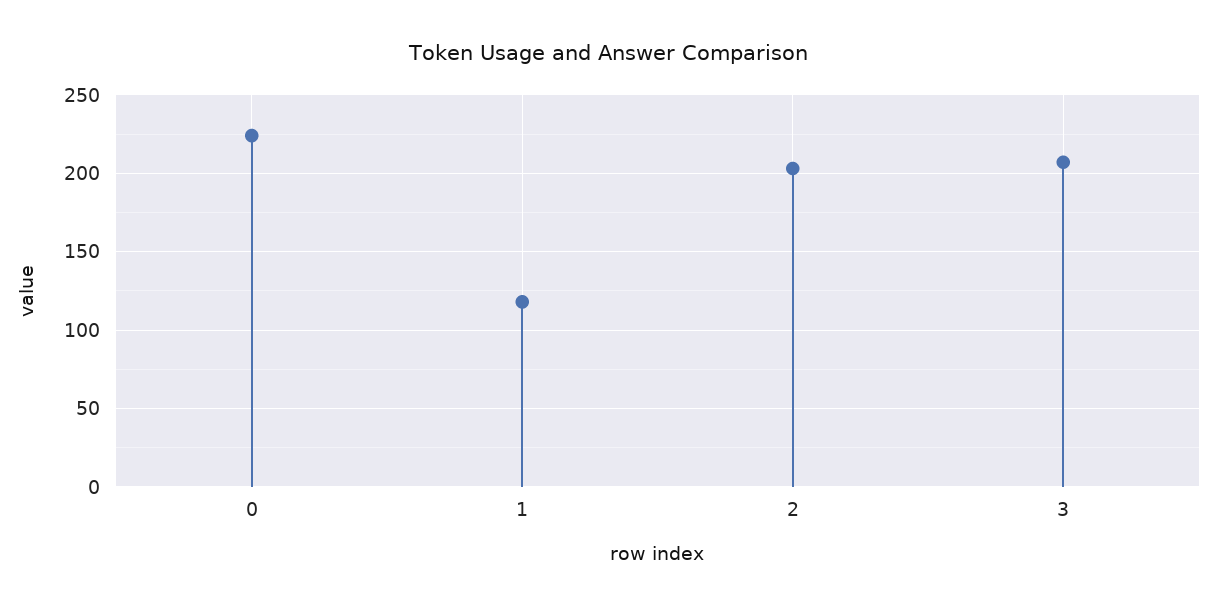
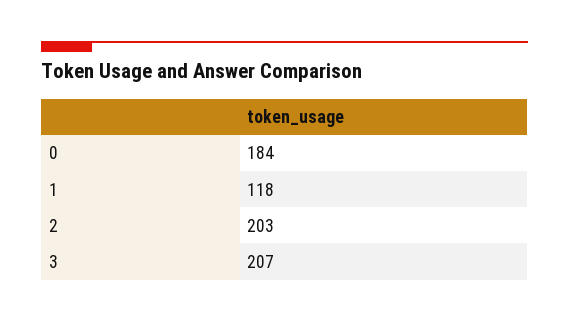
  {
-   "0": 225,
+   "0": 184,
    "1": 118,
    "2": 203,
    "3": 207
  }

